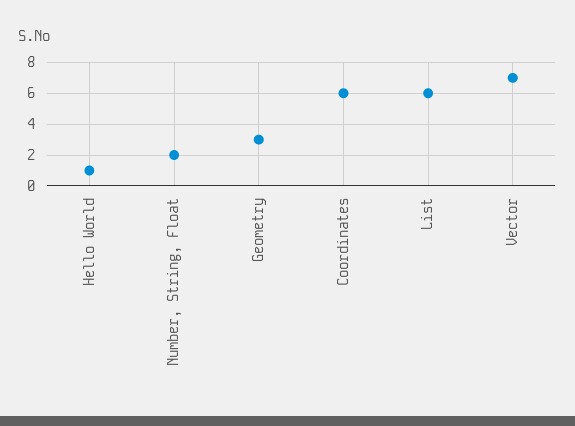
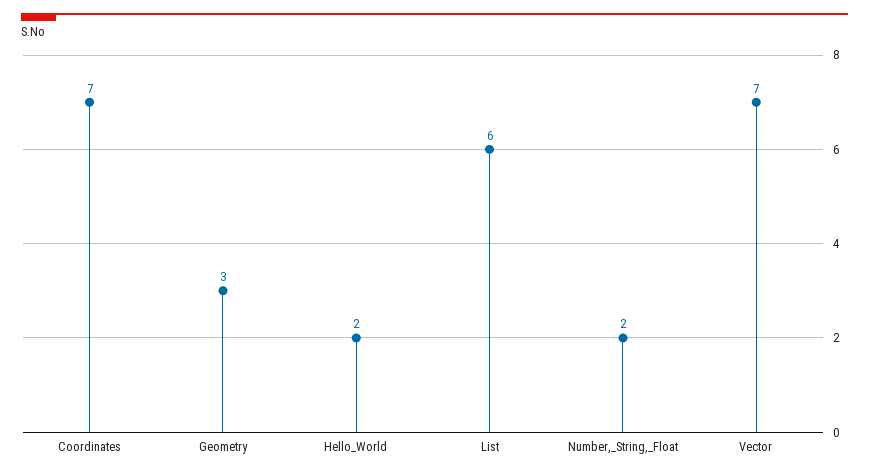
  {
-   "Hello World": 1,
+   "Hello World": 2,
    "Number, String, Float": 2,
    "Geometry": 3,
-   "Coordinates": 6,
+   "Coordinates": 7,
    "List": 6,
    "Vector": 7
  }

